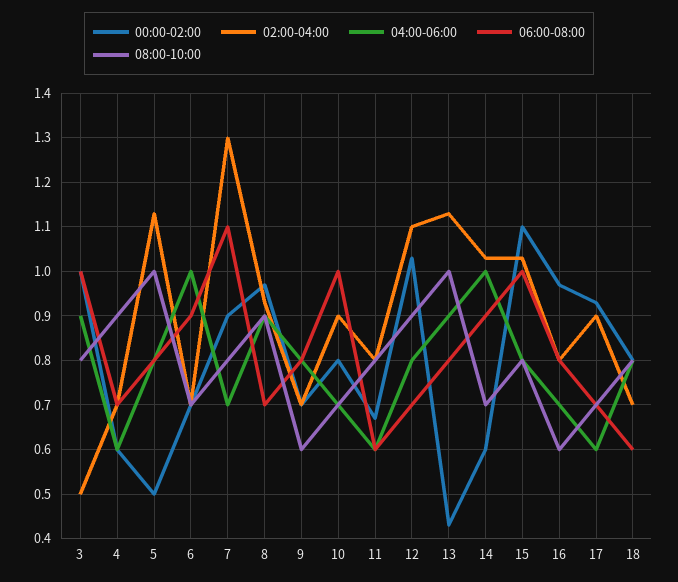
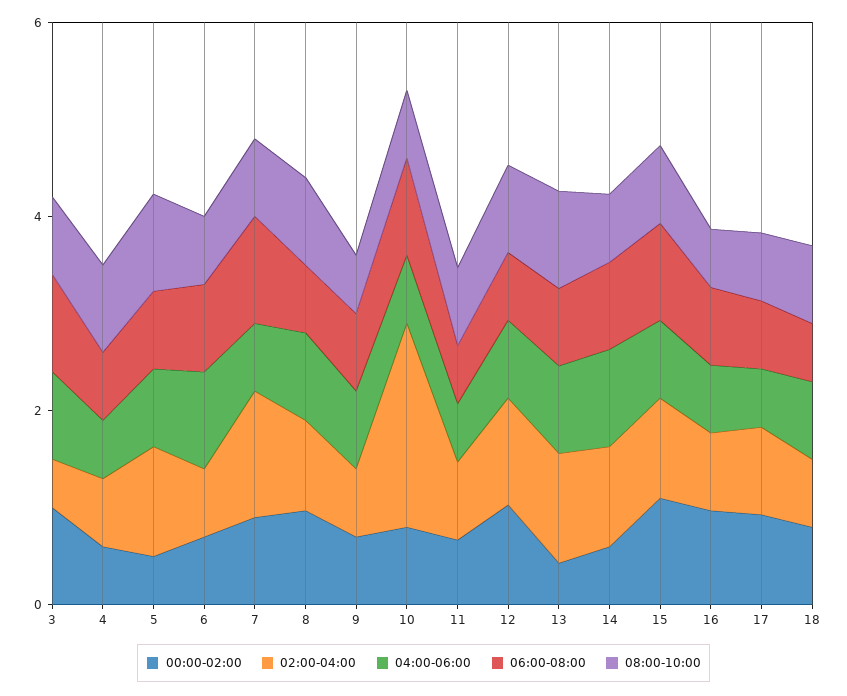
  {
    "00:00-02:00": {
      "3": 1,
      "4": 0.6,
      "5": 0.5,
      "6": 0.7,
      "7": 0.9,
      "8": 0.95,
      "9": 0.7,
      "10": 0.8,
      "11": 0.65,
      "12": 1.05,
      "13": 0.45,
      "14": 0.6,
      "15": 1.1,
      "16": 0.95,
      "17": 0.95,
      "18": 0.8
    },
    "02:00-04:00": {
      "3": 0.5,
      "4": 0.7,
      "5": 1.15,
      "6": 0.7,
      "7": 1.3,
      "8": 0.95,
      "9": 0.7,
-     "10": 0.9,
+     "10": 2,
      "11": 0.8,
      "12": 1.1,
      "13": 1.15,
      "14": 1.05,
      "15": 1.05,
      "16": 0.8,
      "17": 0.9,
      "18": 0.7
    },
    "04:00-06:00": {
      "3": 0.9,
      "4": 0.6,
      "5": 0.8,
      "6": 1,
      "7": 0.7,
      "8": 0.9,
      "9": 0.8,
      "10": 0.7,
      "11": 0.6,
      "12": 0.8,
      "13": 0.9,
      "14": 1,
      "15": 0.8,
      "16": 0.7,
      "17": 0.6,
      "18": 0.8
    },
    "06:00-08:00": {
      "3": 1,
      "4": 0.7,
      "5": 0.8,
      "6": 0.9,
      "7": 1.1,
      "8": 0.7,
      "9": 0.8,
      "10": 1,
      "11": 0.6,
      "12": 0.7,
      "13": 0.8,
      "14": 0.9,
      "15": 1,
      "16": 0.8,
      "17": 0.7,
      "18": 0.6
    },
    "08:00-10:00": {
      "3": 0.8,
      "4": 0.9,
      "5": 1,
      "6": 0.7,
      "7": 0.8,
      "8": 0.9,
      "9": 0.6,
      "10": 0.7,
      "11": 0.8,
      "12": 0.9,
      "13": 1,
      "14": 0.7,
      "15": 0.8,
      "16": 0.6,
      "17": 0.7,
      "18": 0.8
    }
  }

